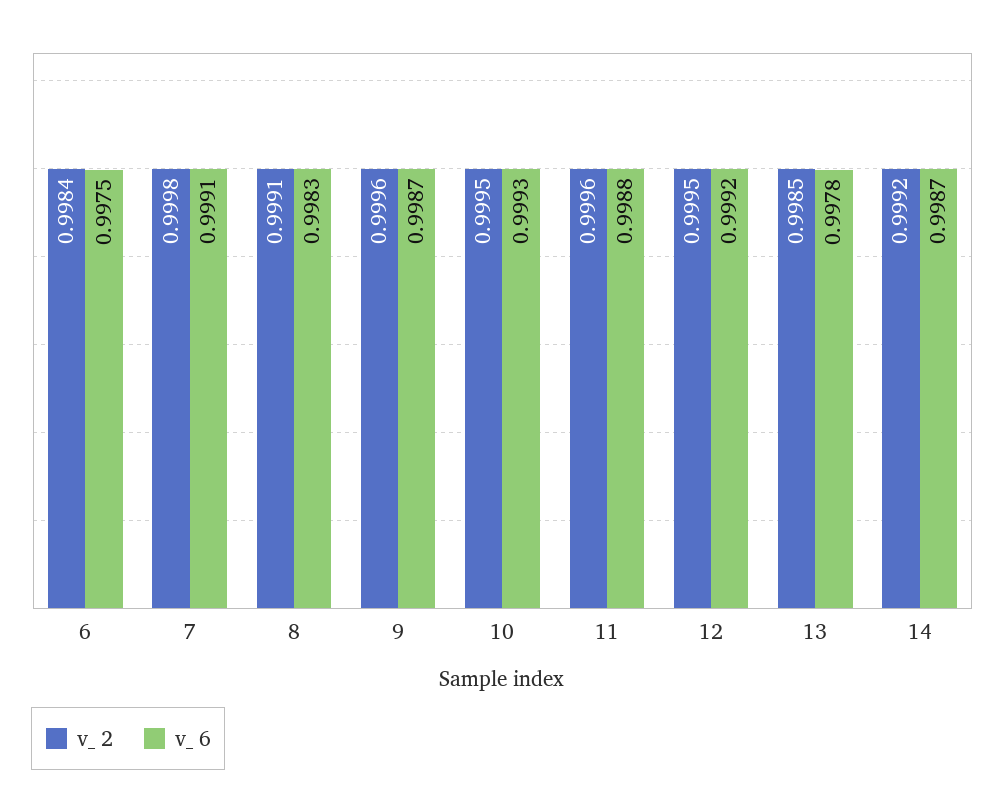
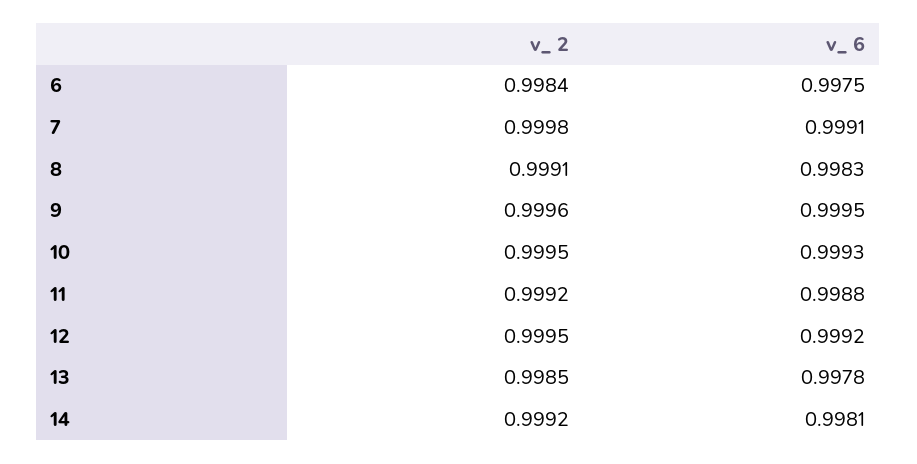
  {
    "v_ 2": {
      "6": 0.9984,
      "7": 0.9998,
      "8": 0.9991,
      "9": 0.9996,
      "10": 0.9995,
-     "11": 0.9996,
+     "11": 0.9992,
      "12": 0.9995,
      "13": 0.9985,
      "14": 0.9992
    },
    "v_ 6": {
      "6": 0.9975,
      "7": 0.9991,
      "8": 0.9983,
-     "9": 0.9987,
+     "9": 0.9995,
      "10": 0.9993,
      "11": 0.9988,
      "12": 0.9992,
      "13": 0.9978,
-     "14": 0.9987
+     "14": 0.9981
    }
  }

